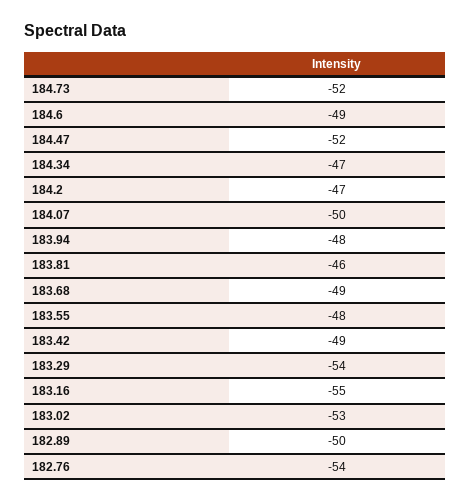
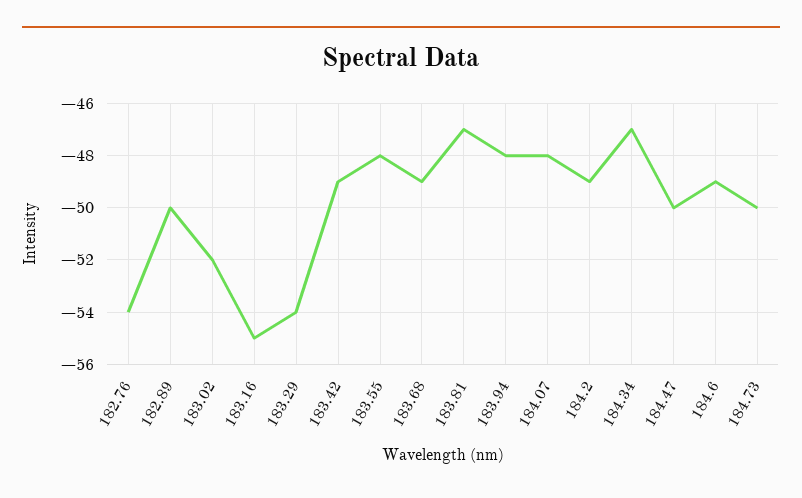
  {
-   "184.73": -52,
+   "184.73": -50,
    "184.6": -49,
-   "184.47": -52,
+   "184.47": -50,
    "184.34": -47,
-   "184.2": -47,
+   "184.2": -49,
-   "184.07": -50,
+   "184.07": -48,
    "183.94": -48,
-   "183.81": -46,
+   "183.81": -47,
    "183.68": -49,
    "183.55": -48,
    "183.42": -49,
    "183.29": -54,
    "183.16": -55,
-   "183.02": -53,
+   "183.02": -52,
    "182.89": -50,
    "182.76": -54
  }

